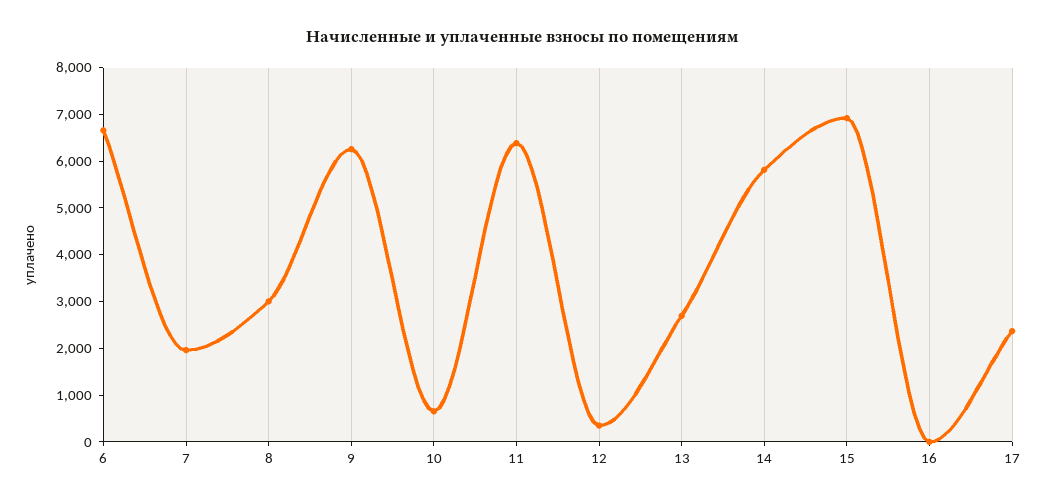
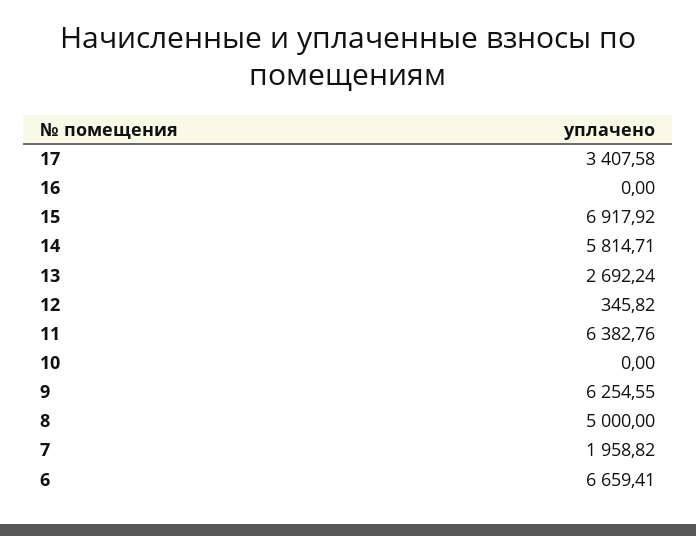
  {
    "6": 6659.41,
    "7": 1958.82,
-   "8": 3000,
+   "8": 5000,
    "9": 6254.55,
-   "10": 600,
+   "10": 0,
    "11": 6382.76,
    "12": 345.82,
    "13": 2692.24,
    "14": 5814.71,
    "15": 6917.92,
    "16": 0,
-   "17": 2400
+   "17": 3407.58
  }

